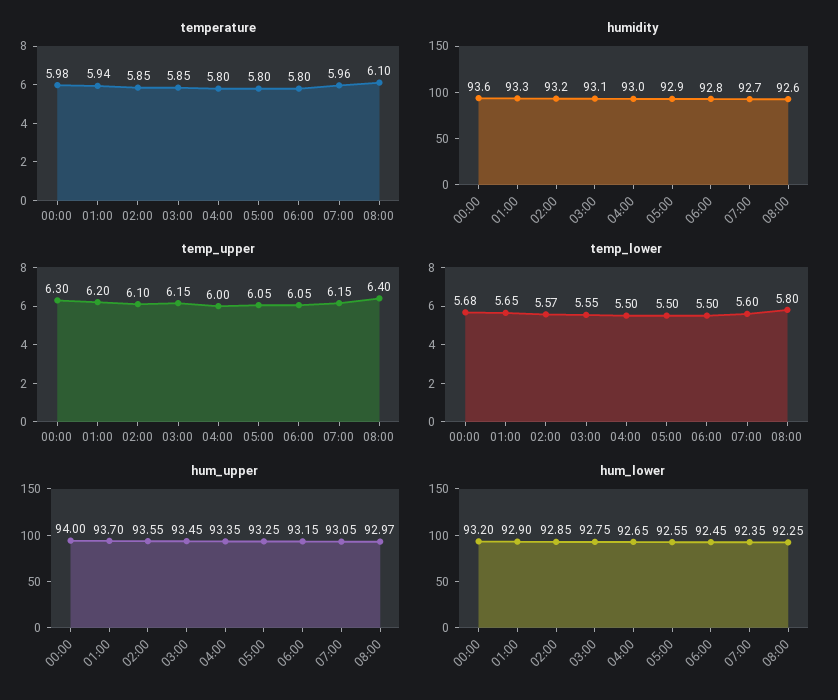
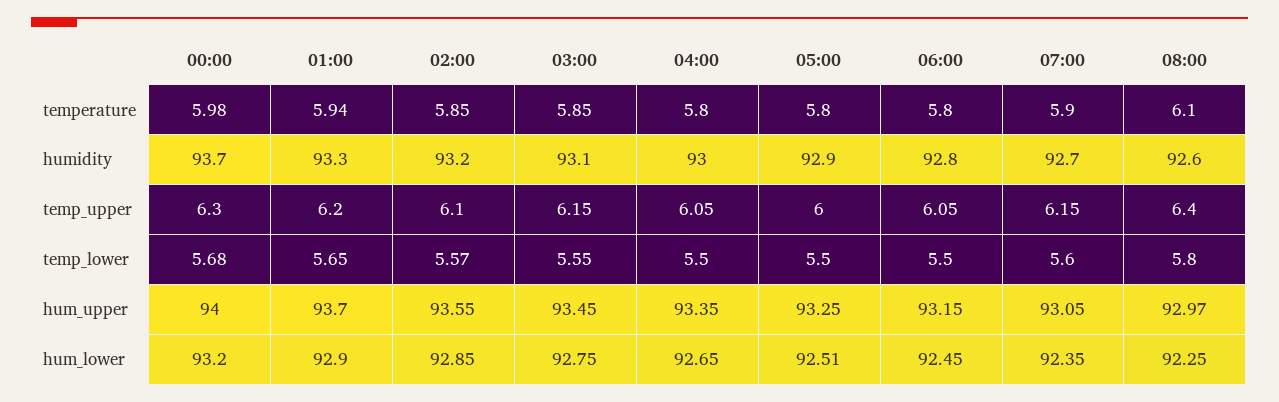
  {
    "temperature": {
      "00:00": 5.98,
      "01:00": 5.94,
      "02:00": 5.85,
      "03:00": 5.85,
      "04:00": 5.8,
      "05:00": 5.8,
      "06:00": 5.8,
-     "07:00": 5.96,
+     "07:00": 5.9,
      "08:00": 6.1
    },
    "humidity": {
-     "00:00": 93.6,
+     "00:00": 93.7,
      "01:00": 93.3,
      "02:00": 93.2,
      "03:00": 93.1,
      "04:00": 93,
      "05:00": 92.9,
      "06:00": 92.8,
      "07:00": 92.7,
      "08:00": 92.6
    },
    "temp_upper": {
      "00:00": 6.3,
      "01:00": 6.2,
      "02:00": 6.1,
      "03:00": 6.15,
-     "04:00": 6,
+     "04:00": 6.05,
-     "05:00": 6.05,
+     "05:00": 6,
      "06:00": 6.05,
      "07:00": 6.15,
      "08:00": 6.4
    },
    "temp_lower": {
      "00:00": 5.68,
      "01:00": 5.65,
      "02:00": 5.57,
      "03:00": 5.55,
      "04:00": 5.5,
      "05:00": 5.5,
      "06:00": 5.5,
      "07:00": 5.6,
      "08:00": 5.8
    },
    "hum_upper": {
      "00:00": 94,
      "01:00": 93.7,
      "02:00": 93.55,
      "03:00": 93.45,
      "04:00": 93.35,
      "05:00": 93.25,
      "06:00": 93.15,
      "07:00": 93.05,
      "08:00": 92.97
    },
    "hum_lower": {
      "00:00": 93.2,
      "01:00": 92.9,
      "02:00": 92.85,
      "03:00": 92.75,
      "04:00": 92.65,
-     "05:00": 92.55,
+     "05:00": 92.51,
      "06:00": 92.45,
      "07:00": 92.35,
      "08:00": 92.25
    }
  }

